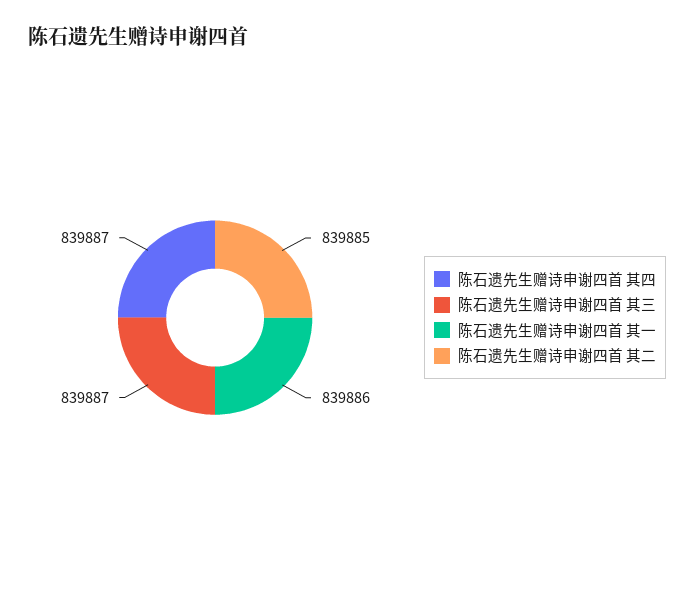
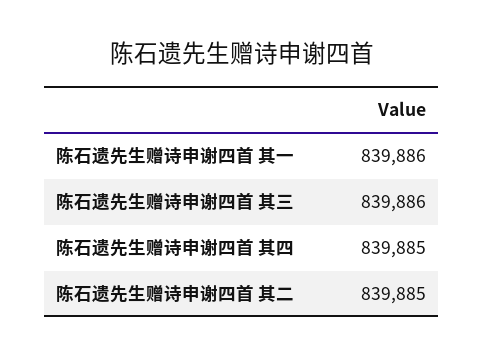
  {
-   "陈石遗先生赠诗申谢四首 其四": 839887,
+   "陈石遗先生赠诗申谢四首 其四": 839885,
-   "陈石遗先生赠诗申谢四首 其三": 839887,
+   "陈石遗先生赠诗申谢四首 其三": 839886,
    "陈石遗先生赠诗申谢四首 其一": 839886,
    "陈石遗先生赠诗申谢四首 其二": 839885
  }

